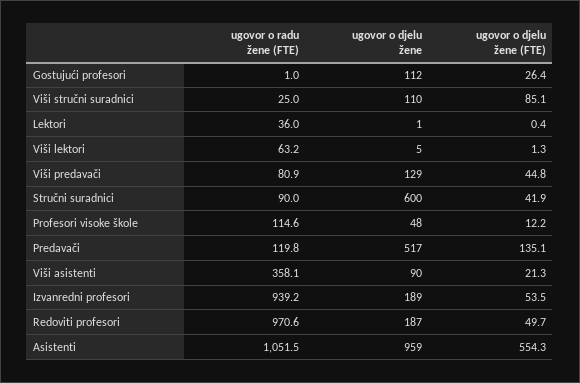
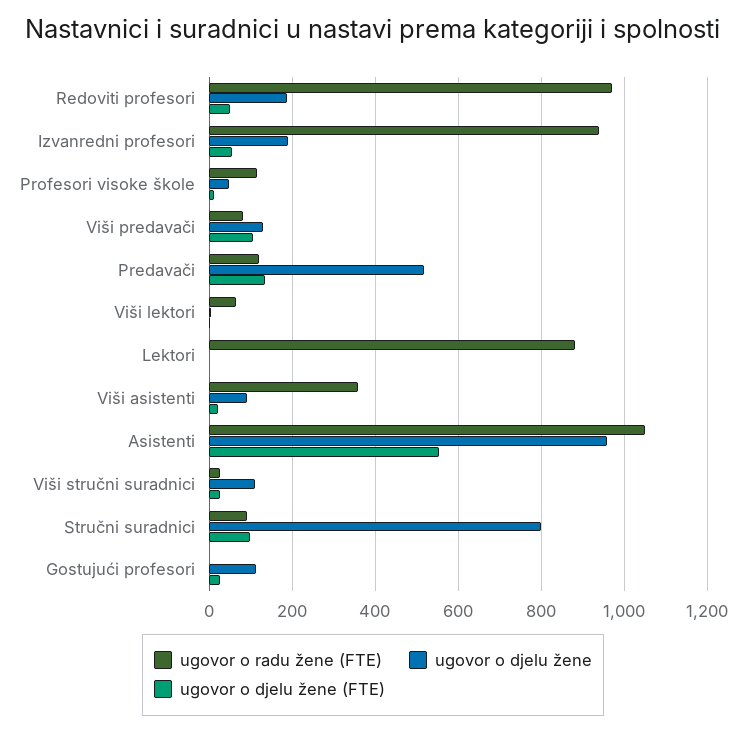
  {
    "ugovor o radu žene (FTE)": {
      "Gostujući profesori": 1,
      "Viši stručni suradnici": 25,
-     "Lektori": 36,
+     "Lektori": 880,
      "Viši lektori": 63.2,
      "Viši predavači": 80.9,
      "Stručni suradnici": 90,
      "Profesori visoke škole": 114.6,
      "Predavači": 119.8,
      "Viši asistenti": 358.1,
      "Izvanredni profesori": 939.2,
      "Redoviti profesori": 970.6,
      "Asistenti": 1051.5
    },
    "ugovor o djelu žene": {
      "Gostujući profesori": 112,
      "Viši stručni suradnici": 110,
      "Lektori": 1,
      "Viši lektori": 5,
      "Viši predavači": 129,
-     "Stručni suradnici": 600,
+     "Stručni suradnici": 800,
      "Profesori visoke škole": 48,
      "Predavači": 517,
      "Viši asistenti": 90,
      "Izvanredni profesori": 189,
      "Redoviti profesori": 187,
      "Asistenti": 959
    },
    "ugovor o djelu žene (FTE)": {
      "Gostujući profesori": 26.4,
-     "Viši stručni suradnici": 85.1,
+     "Viši stručni suradnici": 20,
      "Lektori": 0.4,
      "Viši lektori": 1.3,
-     "Viši predavači": 44.8,
+     "Viši predavači": 100,
-     "Stručni suradnici": 41.9,
+     "Stručni suradnici": 100,
      "Profesori visoke škole": 12.2,
      "Predavači": 135.1,
      "Viši asistenti": 21.3,
      "Izvanredni profesori": 53.5,
      "Redoviti profesori": 49.7,
      "Asistenti": 554.3
    }
  }

